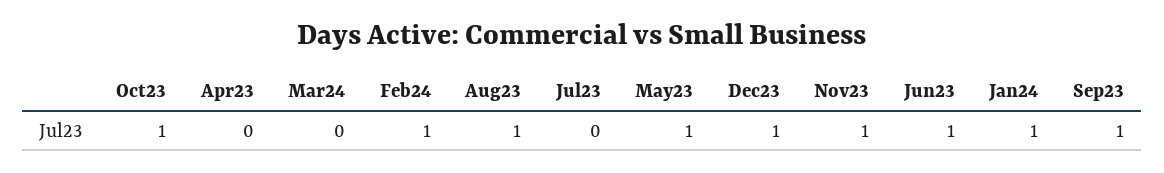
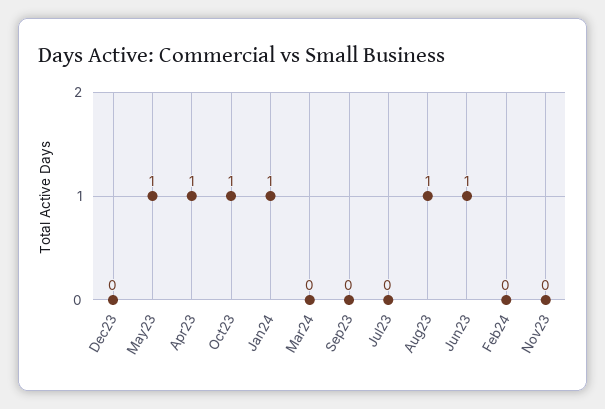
  {
    "Oct23": 1,
-   "Apr23": 0,
+   "Apr23": 1,
    "Mar24": 0,
-   "Feb24": 1,
+   "Feb24": 0,
    "Aug23": 1,
    "Jul23": 0,
    "May23": 1,
-   "Dec23": 1,
+   "Dec23": 0,
-   "Nov23": 1,
+   "Nov23": 0,
    "Jun23": 1,
    "Jan24": 1,
-   "Sep23": 1
+   "Sep23": 0
  }

